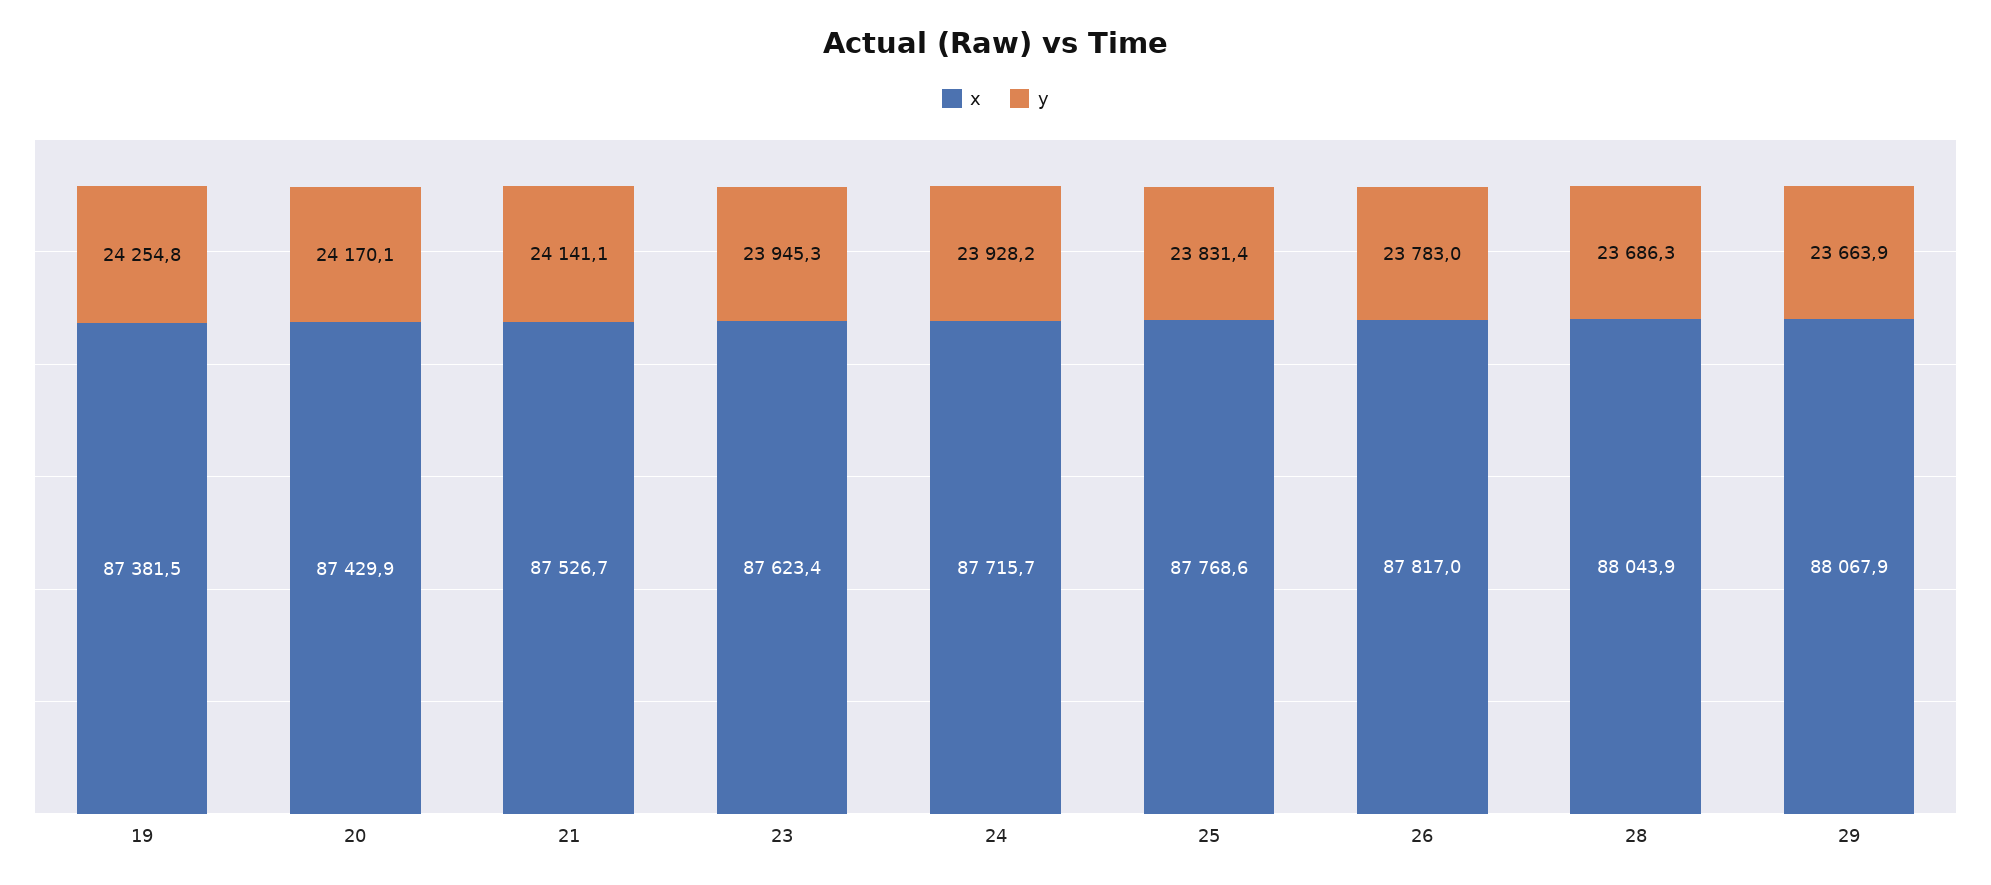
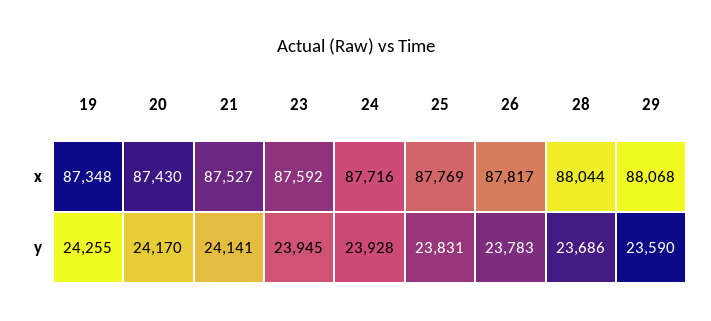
  {
    "x": {
-     "19": 87381.5,
+     "19": 87348,
      "20": 87429.9,
      "21": 87526.7,
-     "23": 87623.4,
+     "23": 87592,
      "24": 87715.7,
      "25": 87768.6,
      "26": 87817,
      "28": 88043.9,
      "29": 88067.9
    },
    "y": {
      "19": 24254.8,
      "20": 24170.1,
      "21": 24141.1,
      "23": 23945.3,
      "24": 23928.2,
      "25": 23831.4,
      "26": 23783,
      "28": 23686.3,
-     "29": 23663.9
+     "29": 23590
    }
  }

